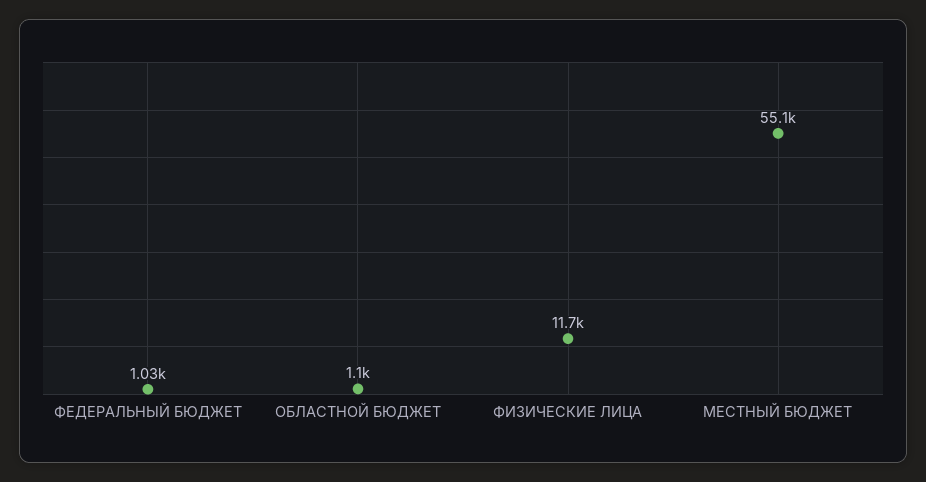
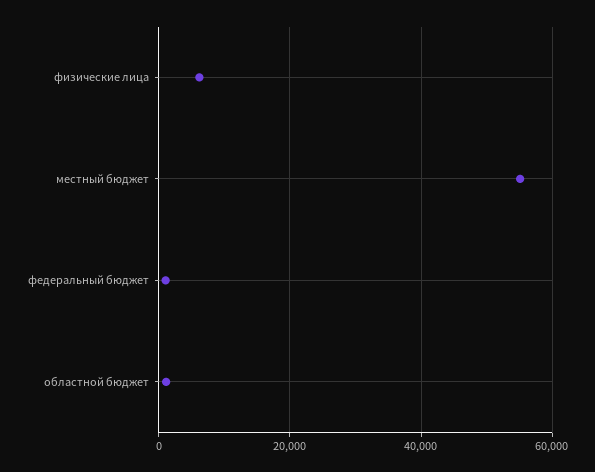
  {
    "ФЕДЕРАЛЬНЫЙ БЮДЖЕТ": 1030,
    "ОБЛАСТНОЙ БЮДЖЕТ": 1100,
-   "ФИЗИЧЕСКИЕ ЛИЦА": 11700,
+   "ФИЗИЧЕСКИЕ ЛИЦА": 6000,
    "МЕСТНЫЙ БЮДЖЕТ": 55100
  }

